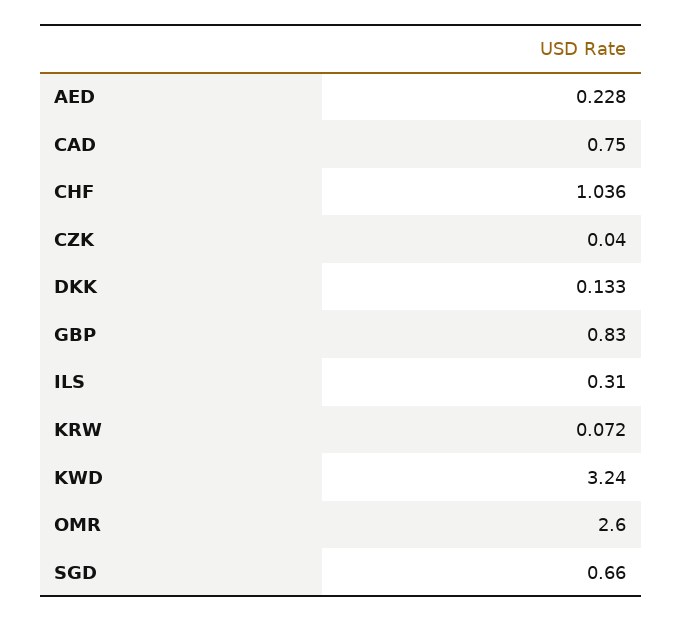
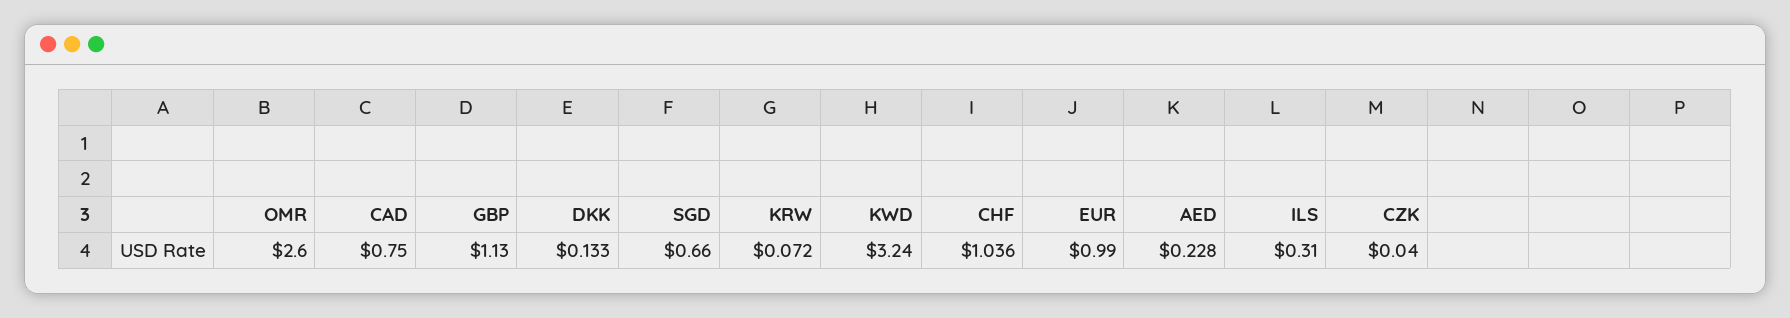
  {
    "AED": 0.228,
    "CAD": 0.75,
    "CHF": 1.036,
    "CZK": 0.04,
    "DKK": 0.133,
-   "GBP": 0.83,
+   "GBP": 1.13,
    "ILS": 0.31,
    "KRW": 0.072,
    "KWD": 3.24,
    "OMR": 2.6,
-   "SGD": 0.66
+   "SGD": 0.66,
+   "EUR": 0.99
  }

